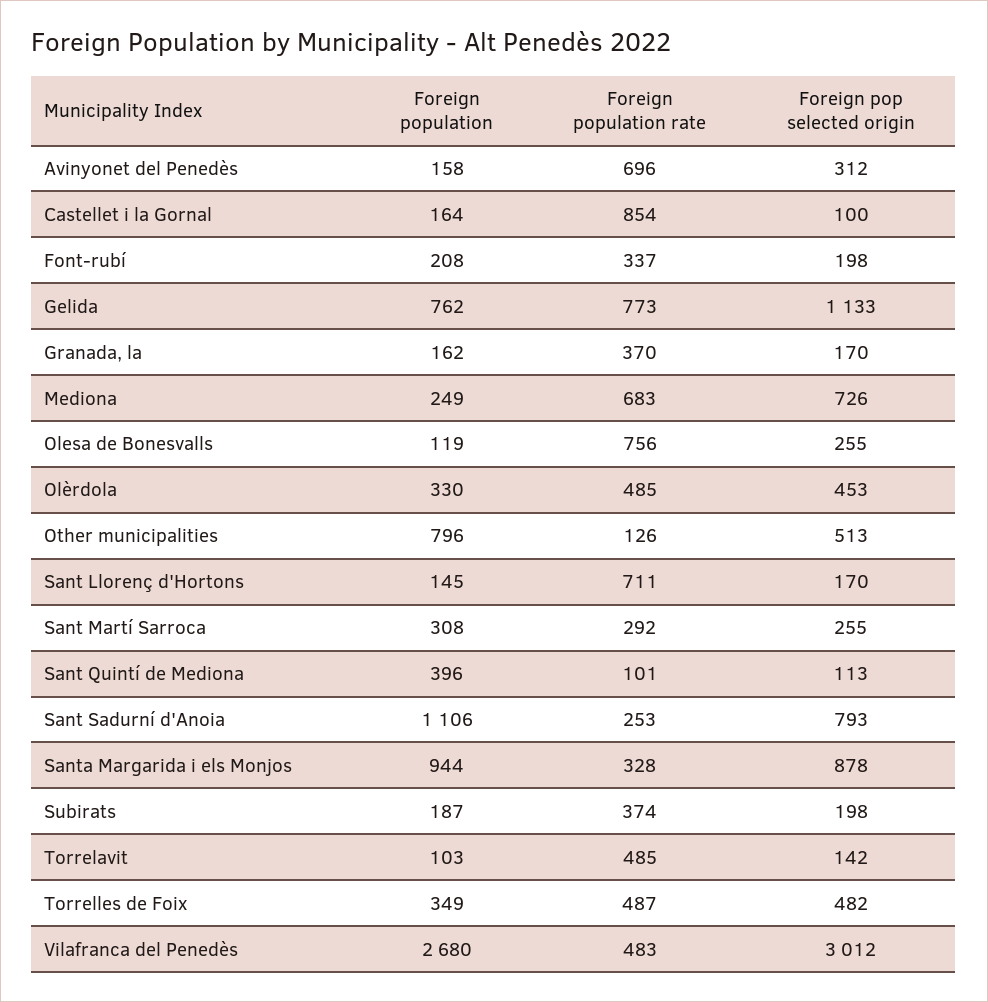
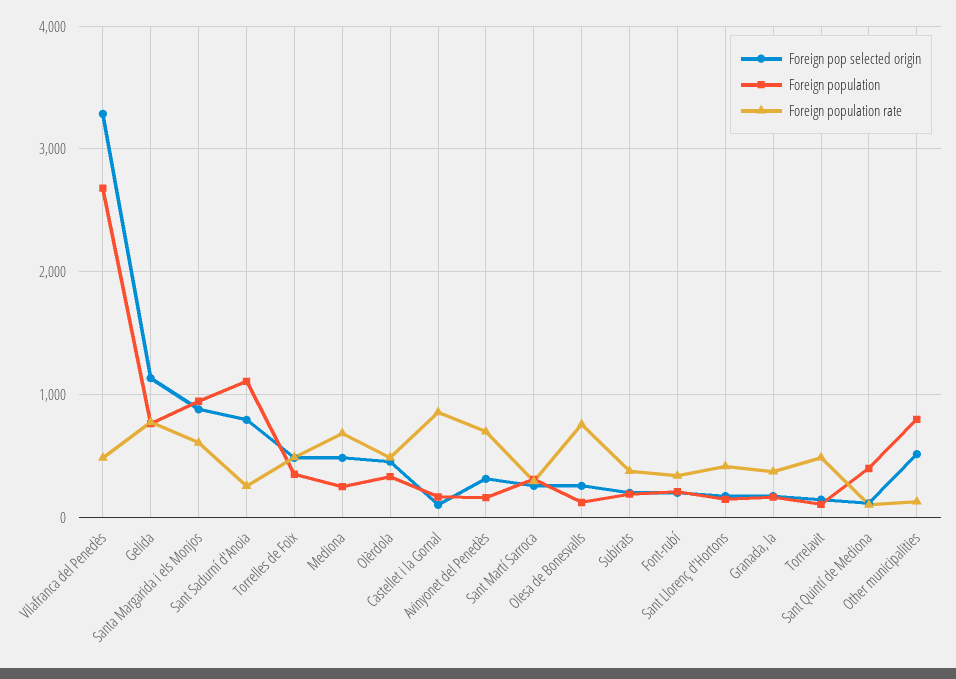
  {
    "Foreign population": {
      "Avinyonet del Penedès": 158,
      "Castellet i la Gornal": 164,
      "Font-rubí": 208,
      "Gelida": 762,
      "Granada, la": 162,
      "Mediona": 249,
      "Olesa de Bonesvalls": 119,
      "Olèrdola": 330,
      "Other municipalities": 796,
      "Sant Llorenç d'Hortons": 145,
      "Sant Martí Sarroca": 308,
      "Sant Quintí de Mediona": 396,
      "Sant Sadurní d'Anoia": 1106,
      "Santa Margarida i els Monjos": 944,
      "Subirats": 187,
      "Torrelavit": 103,
      "Torrelles de Foix": 349,
      "Vilafranca del Penedès": 2680
    },
    "Foreign population rate": {
      "Avinyonet del Penedès": 696,
      "Castellet i la Gornal": 854,
      "Font-rubí": 337,
      "Gelida": 773,
      "Granada, la": 370,
      "Mediona": 683,
      "Olesa de Bonesvalls": 756,
      "Olèrdola": 485,
      "Other municipalities": 126,
-     "Sant Llorenç d'Hortons": 711,
+     "Sant Llorenç d'Hortons": 400,
      "Sant Martí Sarroca": 292,
      "Sant Quintí de Mediona": 101,
      "Sant Sadurní d'Anoia": 253,
-     "Santa Margarida i els Monjos": 328,
+     "Santa Margarida i els Monjos": 600,
      "Subirats": 374,
      "Torrelavit": 485,
      "Torrelles de Foix": 487,
      "Vilafranca del Penedès": 483
    },
    "Foreign pop selected origin": {
      "Avinyonet del Penedès": 312,
      "Castellet i la Gornal": 100,
      "Font-rubí": 198,
      "Gelida": 1133,
      "Granada, la": 170,
-     "Mediona": 726,
+     "Mediona": 500,
      "Olesa de Bonesvalls": 255,
      "Olèrdola": 453,
      "Other municipalities": 513,
      "Sant Llorenç d'Hortons": 170,
      "Sant Martí Sarroca": 255,
      "Sant Quintí de Mediona": 113,
      "Sant Sadurní d'Anoia": 793,
      "Santa Margarida i els Monjos": 878,
      "Subirats": 198,
      "Torrelavit": 142,
      "Torrelles de Foix": 482,
-     "Vilafranca del Penedès": 3012
+     "Vilafranca del Penedès": 3300
    }
  }

